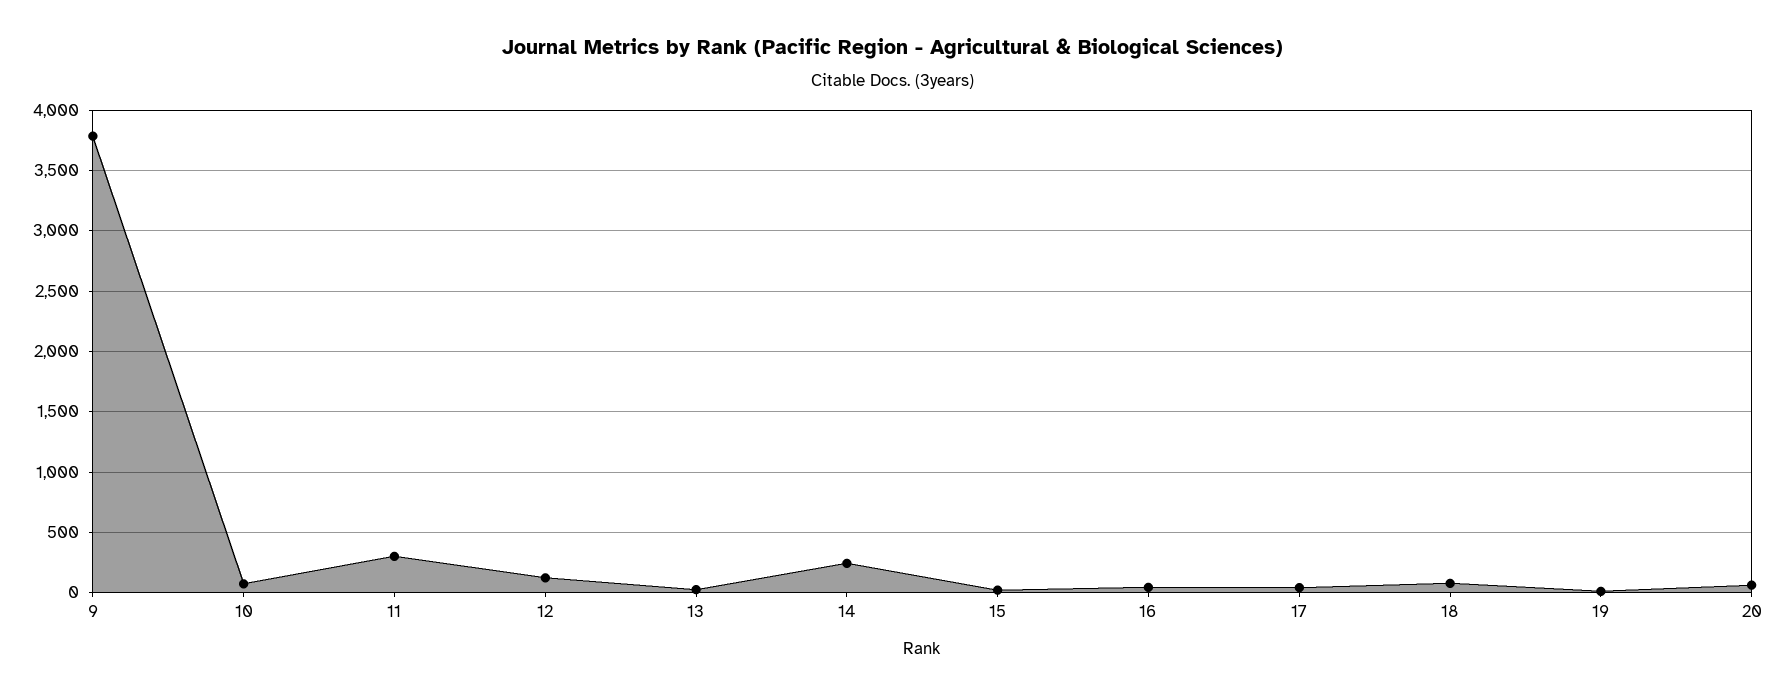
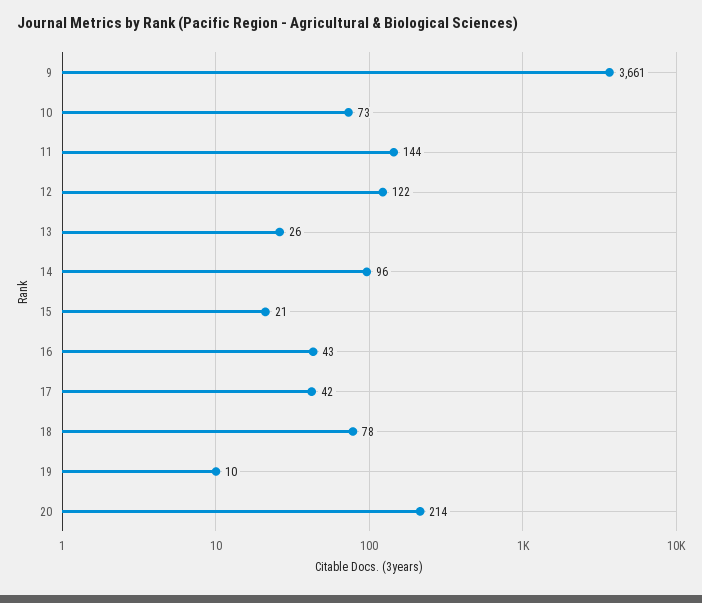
  {
-   "9": 3800,
+   "9": 3661,
    "10": 73,
-   "11": 300,
+   "11": 144,
    "12": 122,
    "13": 26,
-   "14": 250,
+   "14": 96,
    "15": 21,
    "16": 43,
    "17": 42,
    "18": 78,
    "19": 10,
-   "20": 50
+   "20": 214
  }

